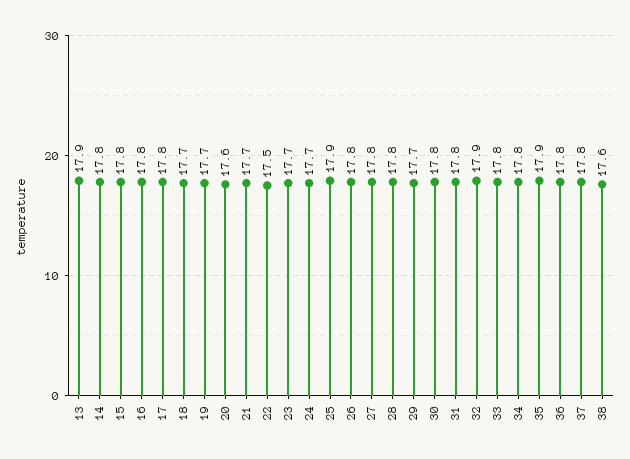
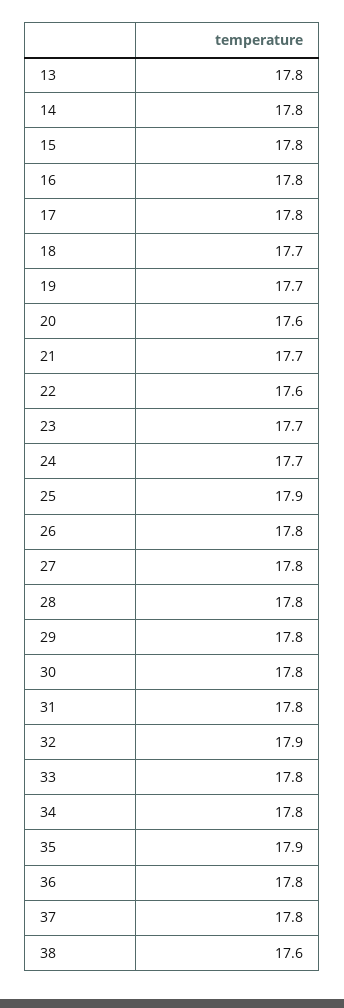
  {
-   "13": 17.9,
+   "13": 17.8,
    "14": 17.8,
    "15": 17.8,
    "16": 17.8,
    "17": 17.8,
    "18": 17.7,
    "19": 17.7,
    "20": 17.6,
    "21": 17.7,
-   "22": 17.5,
+   "22": 17.6,
    "23": 17.7,
    "24": 17.7,
    "25": 17.9,
    "26": 17.8,
    "27": 17.8,
    "28": 17.8,
-   "29": 17.7,
+   "29": 17.8,
    "30": 17.8,
    "31": 17.8,
    "32": 17.9,
    "33": 17.8,
    "34": 17.8,
    "35": 17.9,
    "36": 17.8,
    "37": 17.8,
    "38": 17.6
  }

